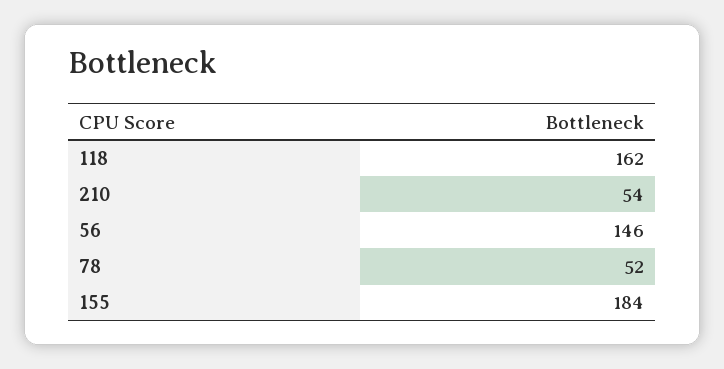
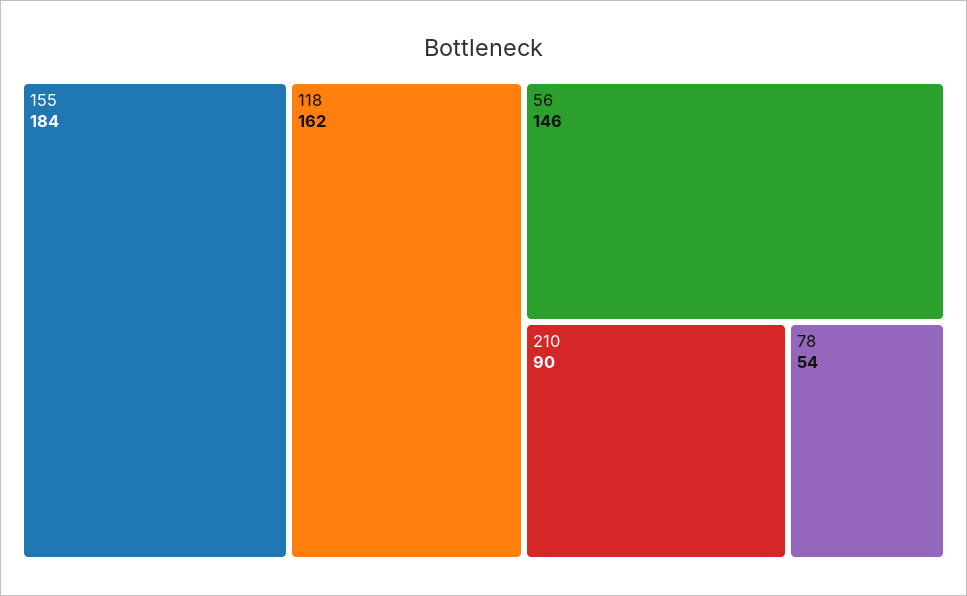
  {
    "118": 162,
-   "210": 54,
+   "210": 90,
    "56": 146,
-   "78": 52,
+   "78": 54,
    "155": 184
  }

